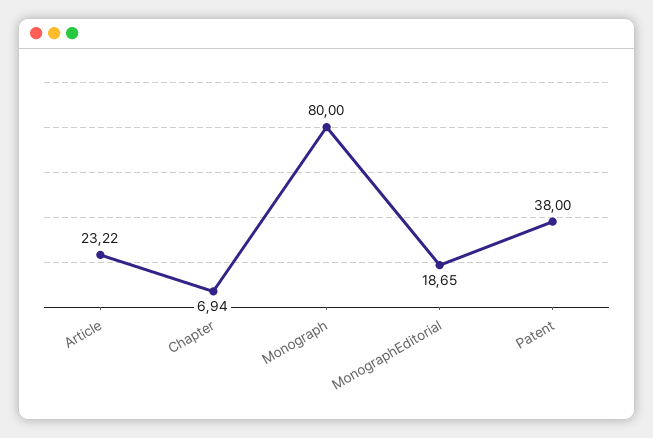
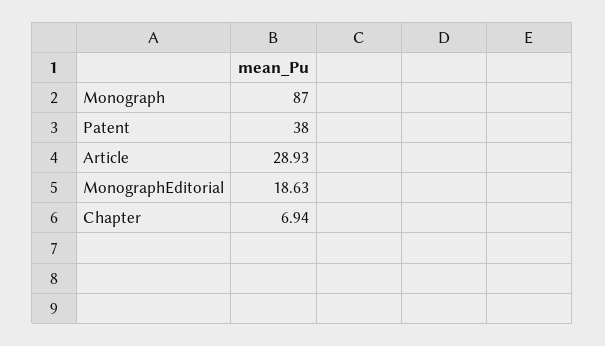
  {
-   "Article": 23.22,
+   "Article": 28.93,
    "Chapter": 6.94,
-   "Monograph": 80,
+   "Monograph": 87,
-   "MonographEditorial": 18.65,
+   "MonographEditorial": 18.63,
    "Patent": 38
  }

